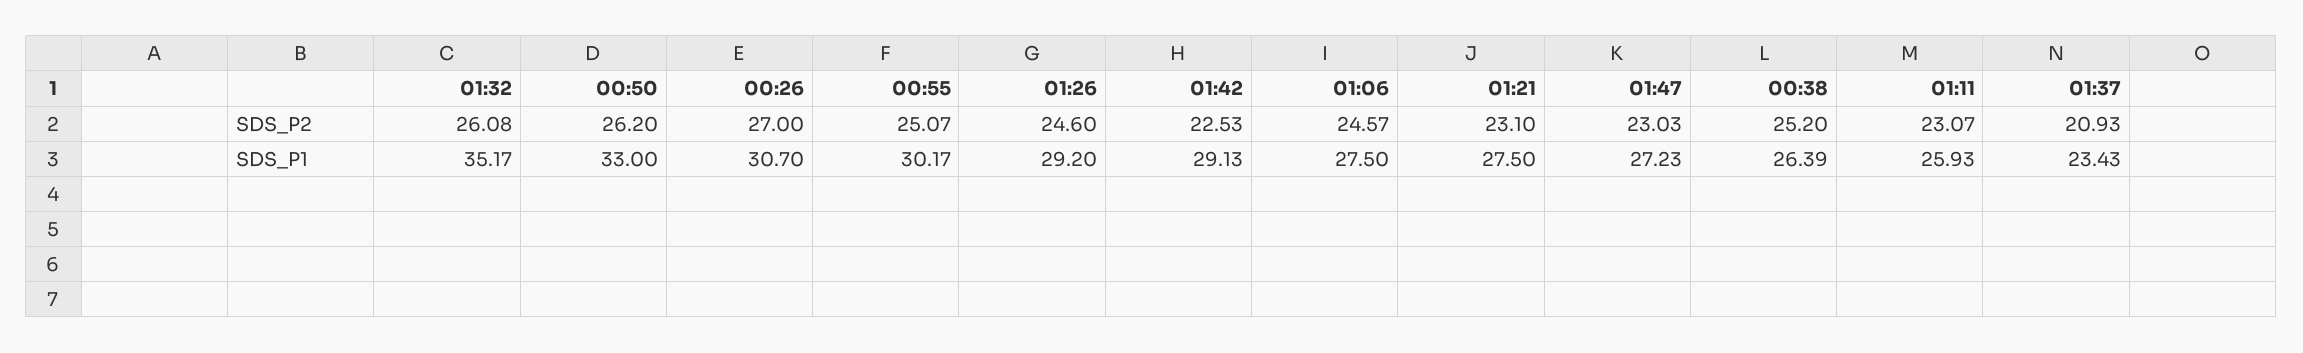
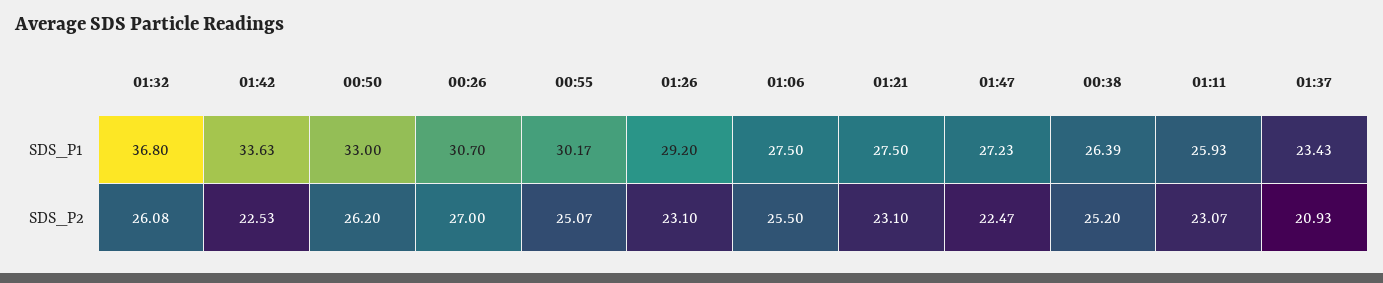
  {
    "01:32": {
      "SDS_P2": 26.08,
-     "SDS_P1": 35.17
+     "SDS_P1": 36.8
    },
    "00:50": {
      "SDS_P2": 26.2,
      "SDS_P1": 33
    },
    "00:26": {
      "SDS_P2": 27,
      "SDS_P1": 30.7
    },
    "00:55": {
      "SDS_P2": 25.07,
      "SDS_P1": 30.17
    },
    "01:26": {
-     "SDS_P2": 24.6,
+     "SDS_P2": 23.1,
      "SDS_P1": 29.2
    },
    "01:42": {
      "SDS_P2": 22.53,
-     "SDS_P1": 29.13
+     "SDS_P1": 33.63
    },
    "01:06": {
-     "SDS_P2": 24.57,
+     "SDS_P2": 25.5,
      "SDS_P1": 27.5
    },
    "01:21": {
      "SDS_P2": 23.1,
      "SDS_P1": 27.5
    },
    "01:47": {
-     "SDS_P2": 23.03,
+     "SDS_P2": 22.47,
      "SDS_P1": 27.23
    },
    "00:38": {
      "SDS_P2": 25.2,
      "SDS_P1": 26.39
    },
    "01:11": {
      "SDS_P2": 23.07,
      "SDS_P1": 25.93
    },
    "01:37": {
      "SDS_P2": 20.93,
      "SDS_P1": 23.43
    }
  }

